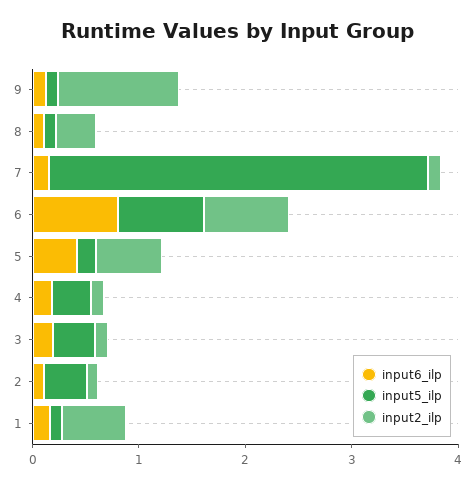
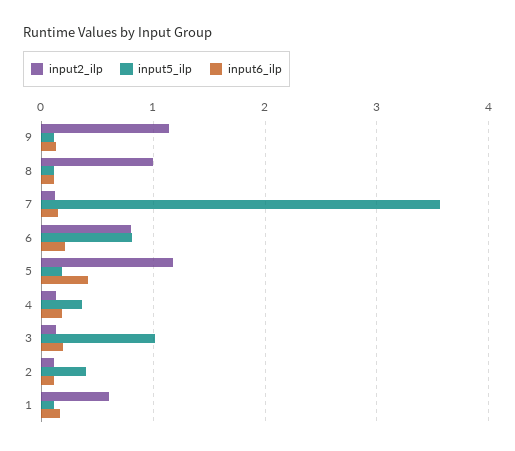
  {
    "input6_ilp": {
      "9": 0.1,
      "8": 0.1,
      "7": 0.2,
-     "6": 0.8,
+     "6": 0.2,
      "5": 0.4,
      "4": 0.2,
      "3": 0.2,
      "2": 0.1,
      "1": 0.2
    },
    "input5_ilp": {
      "9": 0.1,
      "8": 0.1,
      "7": 3.6,
      "6": 0.8,
      "5": 0.2,
      "4": 0.4,
-     "3": 0.4,
+     "3": 1,
      "2": 0.4,
      "1": 0.1
    },
    "input2_ilp": {
      "9": 1.1,
-     "8": 0.4,
+     "8": 1,
      "7": 0.1,
      "6": 0.8,
-     "5": 0.6,
+     "5": 1.2,
      "4": 0.1,
      "3": 0.1,
      "2": 0.1,
      "1": 0.6
    }
  }

